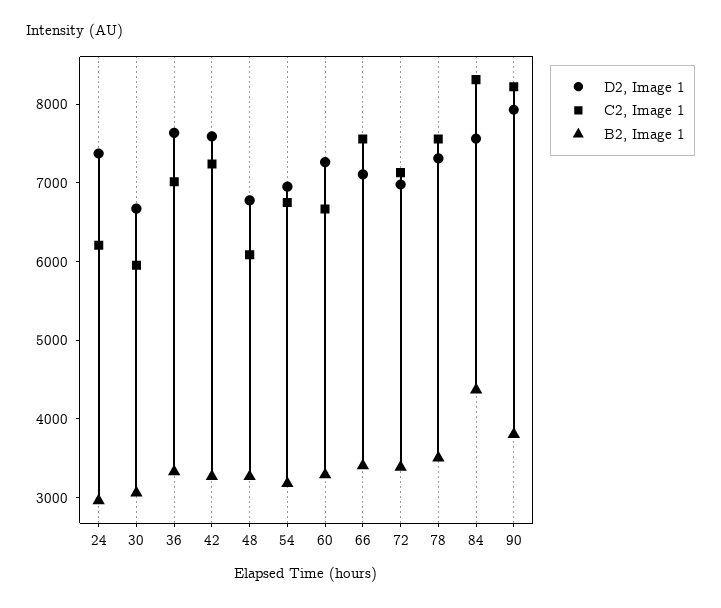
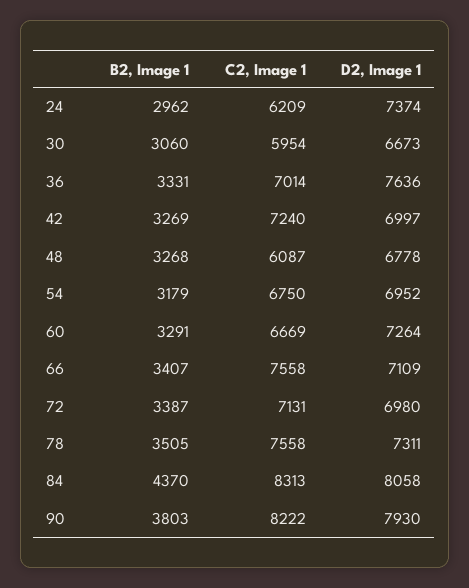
  {
    "D2, Image 1": {
      "24": 7374,
      "30": 6673,
      "36": 7636,
-     "42": 7600,
+     "42": 6997,
      "48": 6778,
      "54": 6952,
      "60": 7264,
      "66": 7109,
      "72": 6980,
      "78": 7311,
-     "84": 7600,
+     "84": 8058,
      "90": 7930
    },
    "C2, Image 1": {
      "24": 6209,
      "30": 5954,
      "36": 7014,
      "42": 7240,
      "48": 6087,
      "54": 6750,
      "60": 6669,
      "66": 7558,
      "72": 7131,
      "78": 7558,
      "84": 8313,
      "90": 8222
    },
    "B2, Image 1": {
      "24": 2962,
      "30": 3060,
      "36": 3331,
      "42": 3269,
      "48": 3268,
      "54": 3179,
      "60": 3291,
      "66": 3407,
      "72": 3387,
      "78": 3505,
      "84": 4370,
      "90": 3803
    }
  }

